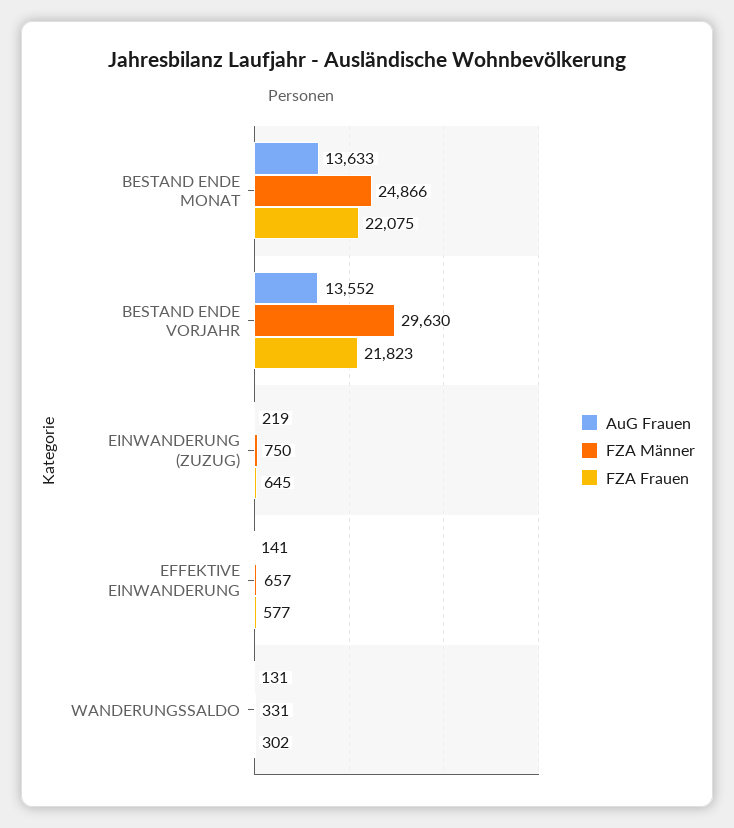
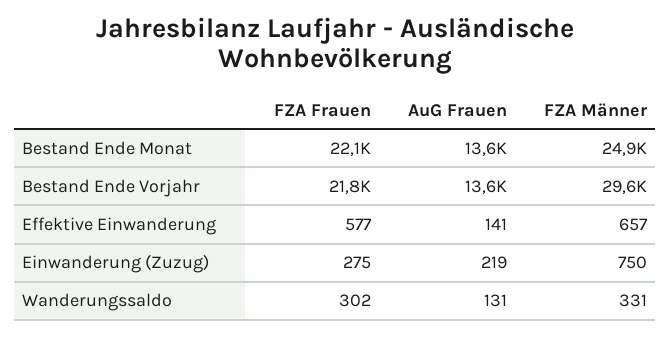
  {
    "AuG Frauen": {
      "BESTAND ENDE MONAT": 13633,
      "BESTAND ENDE VORJAHR": 13552,
      "EINWANDERUNG (ZUZUG)": 219,
      "EFFEKTIVE EINWANDERUNG": 141,
      "WANDERUNGSSALDO": 131
    },
    "FZA Männer": {
      "BESTAND ENDE MONAT": 24866,
      "BESTAND ENDE VORJAHR": 29630,
      "EINWANDERUNG (ZUZUG)": 750,
      "EFFEKTIVE EINWANDERUNG": 657,
      "WANDERUNGSSALDO": 331
    },
    "FZA Frauen": {
      "BESTAND ENDE MONAT": 22075,
      "BESTAND ENDE VORJAHR": 21823,
-     "EINWANDERUNG (ZUZUG)": 645,
+     "EINWANDERUNG (ZUZUG)": 275,
      "EFFEKTIVE EINWANDERUNG": 577,
      "WANDERUNGSSALDO": 302
    }
  }

